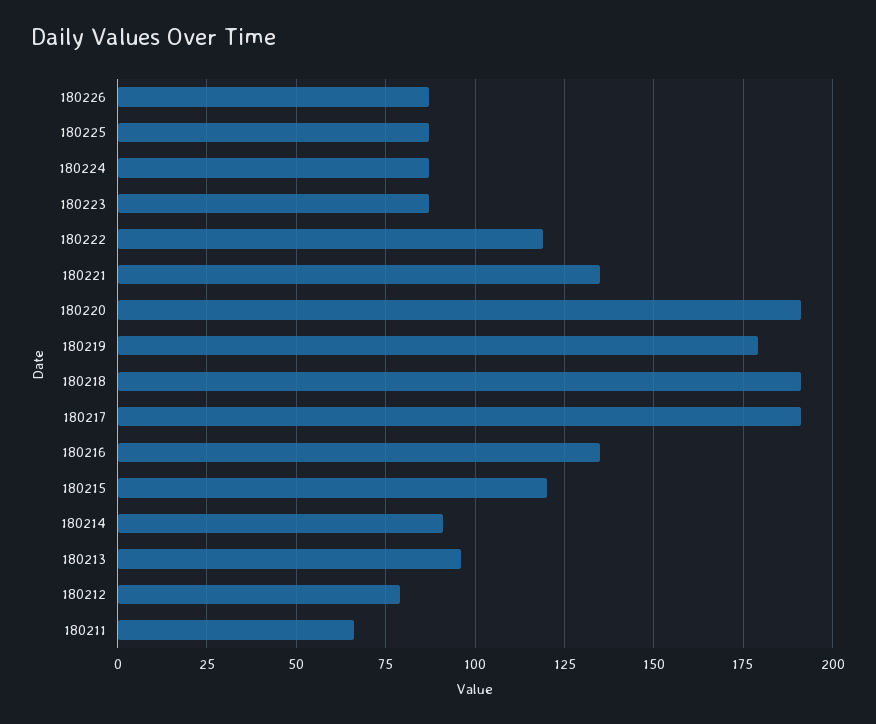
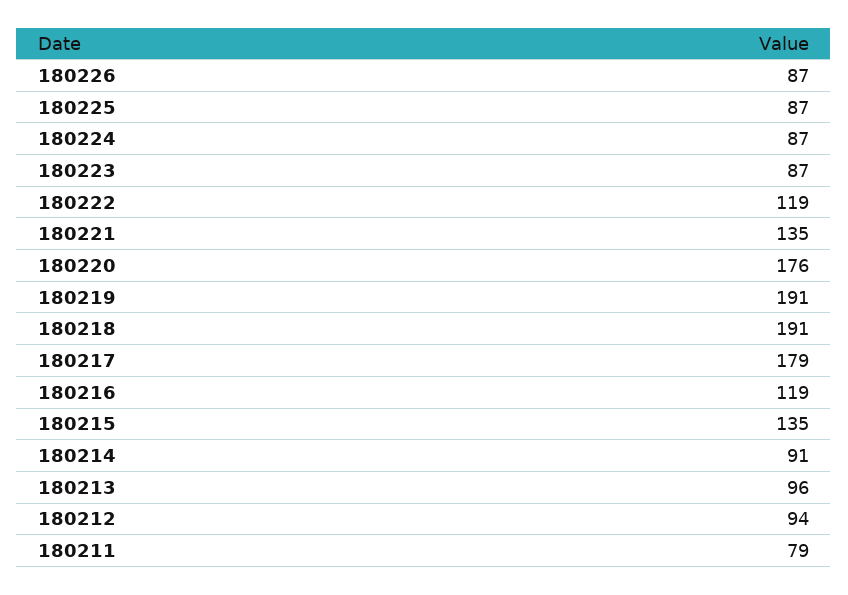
  {
    "180226": 87,
    "180225": 87,
    "180224": 87,
    "180223": 87,
    "180222": 119,
    "180221": 135,
-   "180220": 190,
+   "180220": 176,
-   "180219": 180,
+   "180219": 191,
    "180218": 191,
-   "180217": 190,
+   "180217": 179,
-   "180216": 135,
+   "180216": 119,
-   "180215": 120,
+   "180215": 135,
    "180214": 91,
    "180213": 96,
-   "180212": 80,
+   "180212": 94,
-   "180211": 65
+   "180211": 79
  }

